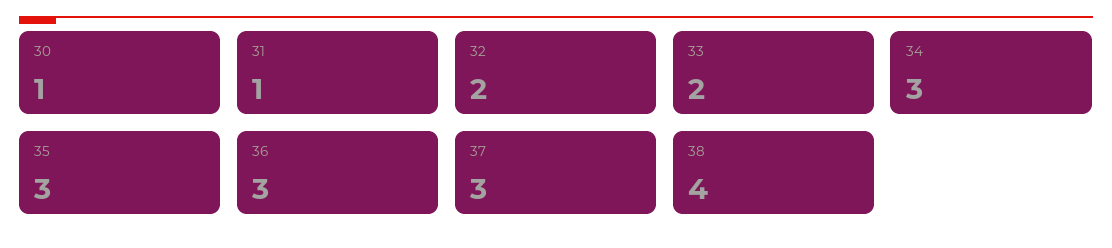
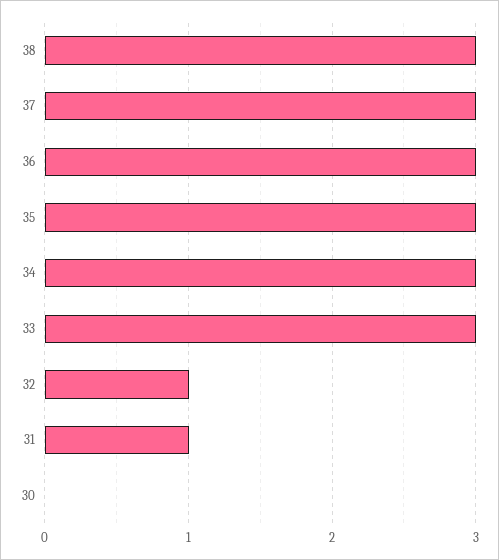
  {
-   "30": 1,
+   "30": 0,
    "31": 1,
-   "32": 2,
+   "32": 1,
-   "33": 2,
+   "33": 3,
    "34": 3,
    "35": 3,
    "36": 3,
    "37": 3,
-   "38": 4
+   "38": 3
  }

